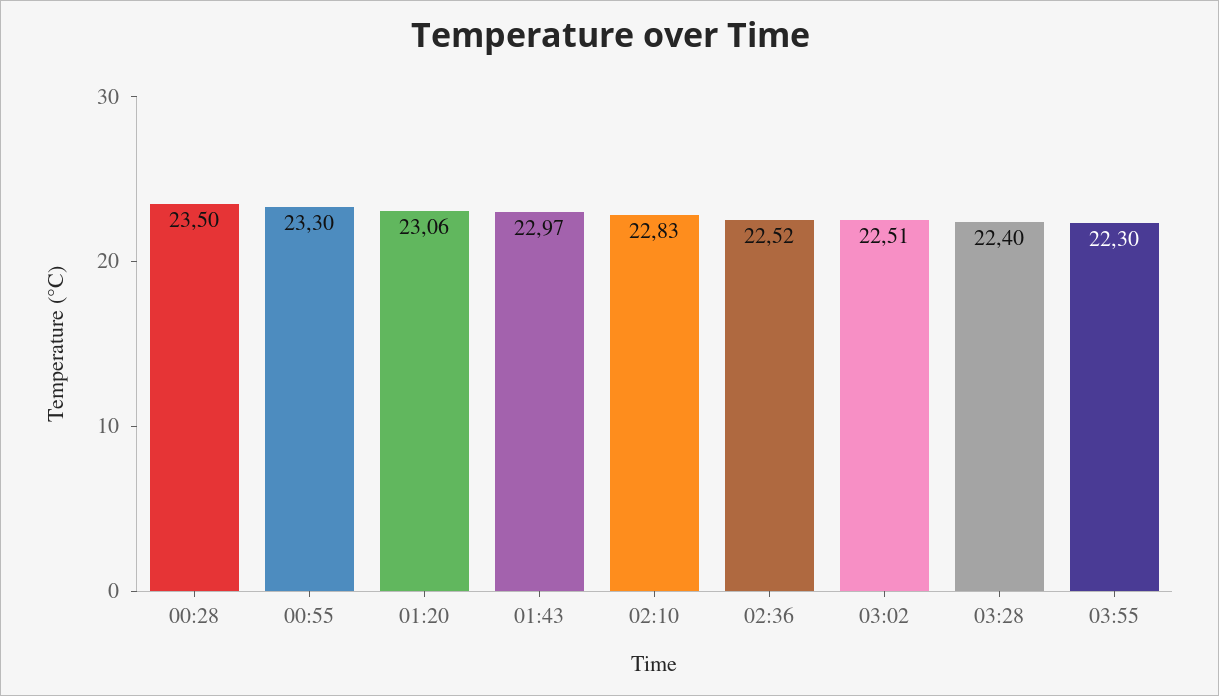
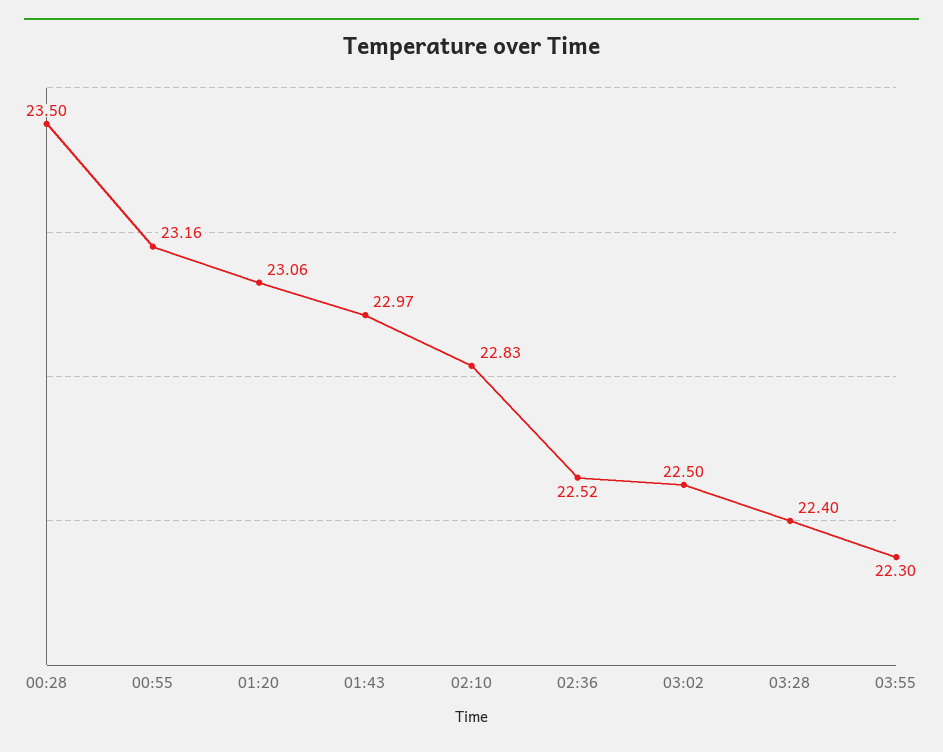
  {
    "00:28": 23.5,
-   "00:55": 23.3,
+   "00:55": 23.16,
    "01:20": 23.06,
    "01:43": 22.97,
    "02:10": 22.83,
    "02:36": 22.52,
-   "03:02": 22.51,
+   "03:02": 22.5,
    "03:28": 22.4,
    "03:55": 22.3
  }

